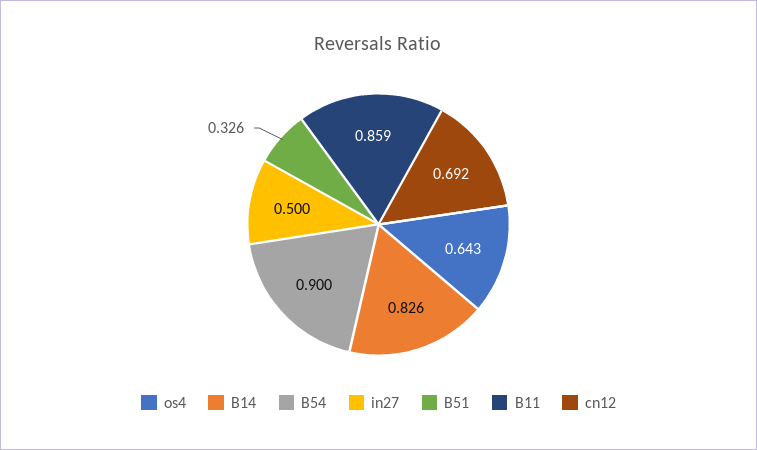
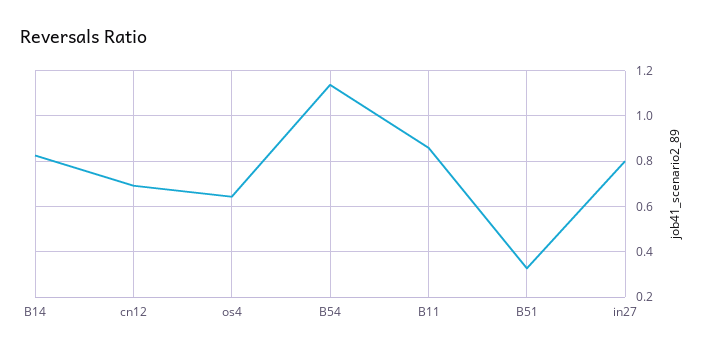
  {
    "os4": 0.643,
    "B14": 0.826,
-   "B54": 0.9,
+   "B54": 1.15,
-   "in27": 0.5,
+   "in27": 0.8,
    "B51": 0.326,
    "B11": 0.859,
    "cn12": 0.692
  }

